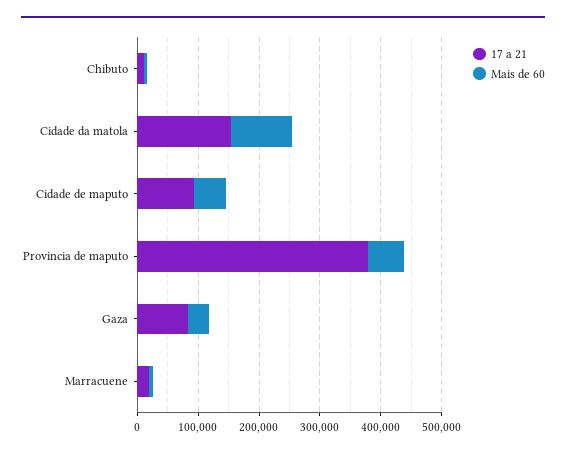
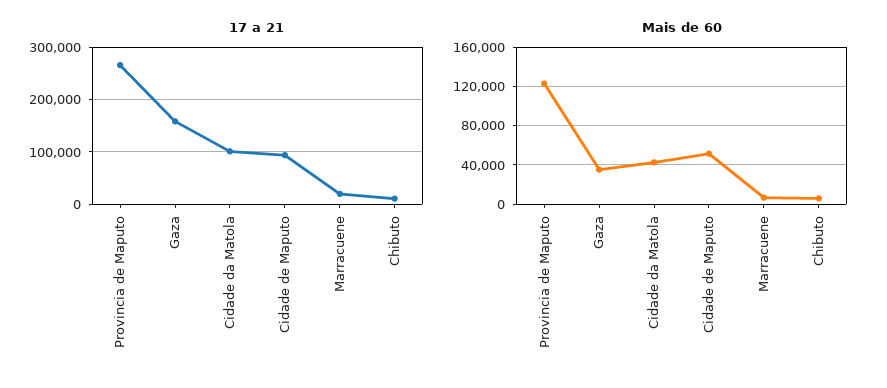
  {
    "17 a 21": {
      "Chibuto": 20000,
-     "Cidade da matola": 160000,
+     "Cidade da matola": 100000,
      "Cidade de maputo": 100000,
-     "Provincia de maputo": 380000,
+     "Provincia de maputo": 260000,
-     "Gaza": 80000,
+     "Gaza": 160000,
      "Marracuene": 20000
    },
    "Mais de 60": {
      "Chibuto": 10000,
-     "Cidade da matola": 100000,
+     "Cidade da matola": 40000,
      "Cidade de maputo": 50000,
-     "Provincia de maputo": 60000,
+     "Provincia de maputo": 120000,
      "Gaza": 30000,
      "Marracuene": 10000
    }
  }

